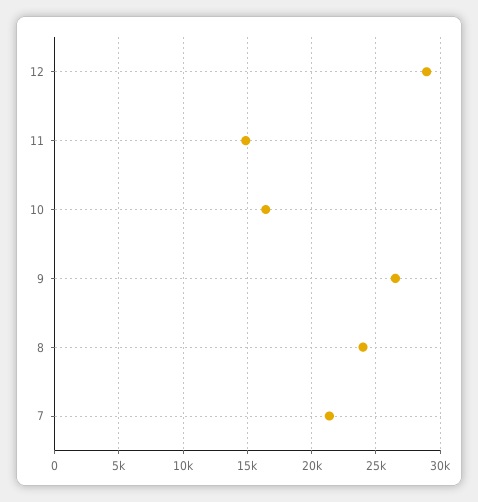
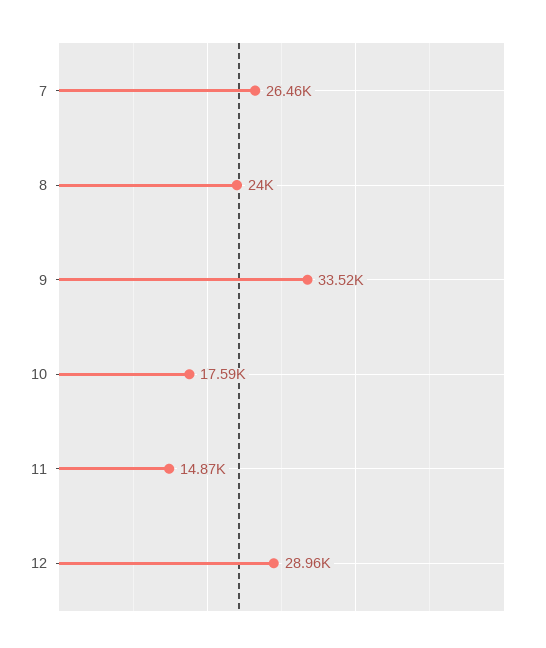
  {
    "12": 28960,
    "11": 14870,
-   "10": 16500,
+   "10": 17590,
-   "9": 26500,
+   "9": 33520,
    "8": 24000,
-   "7": 21500
+   "7": 26460
  }

